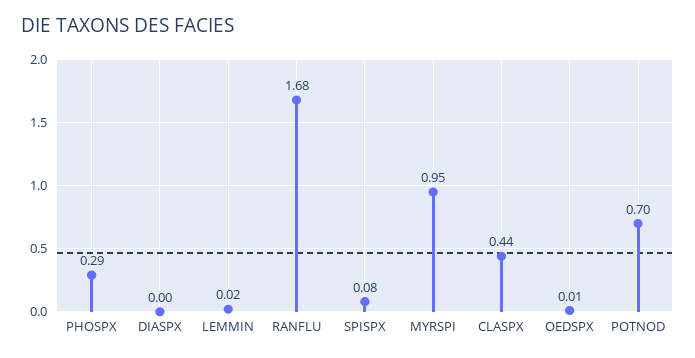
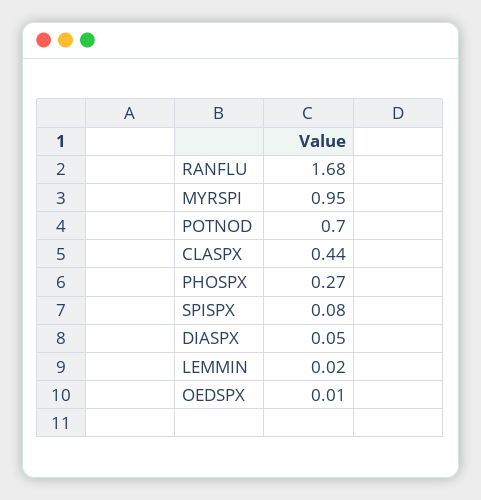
  {
-   "PHOSPX": 0.29,
+   "PHOSPX": 0.27,
-   "DIASPX": 0,
+   "DIASPX": 0.05,
    "LEMMIN": 0.02,
    "RANFLU": 1.68,
    "SPISPX": 0.08,
    "MYRSPI": 0.95,
    "CLASPX": 0.44,
    "OEDSPX": 0.01,
    "POTNOD": 0.7
  }

